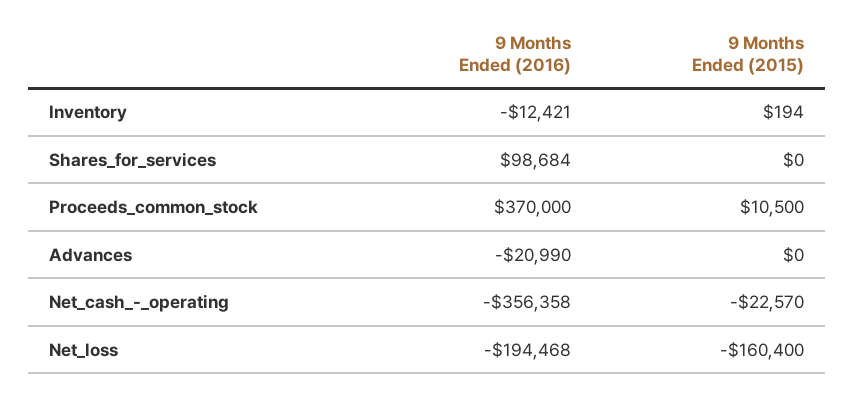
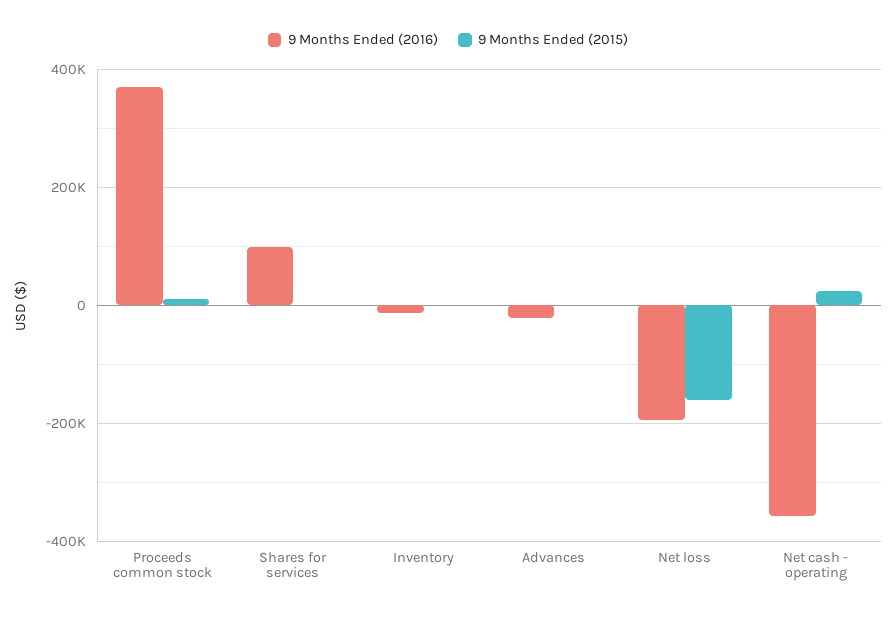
  {
    "9 Months Ended (2016)": {
      "Inventory": -12421,
      "Shares_for_services": 98684,
      "Proceeds_common_stock": 370000,
      "Advances": -20990,
      "Net_cash_-_operating": -356358,
      "Net_loss": -194468
    },
    "9 Months Ended (2015)": {
      "Inventory": 194,
      "Shares_for_services": 0,
      "Proceeds_common_stock": 10500,
      "Advances": 0,
-     "Net_cash_-_operating": -22570,
+     "Net_cash_-_operating": 20000,
      "Net_loss": -160400
    }
  }

